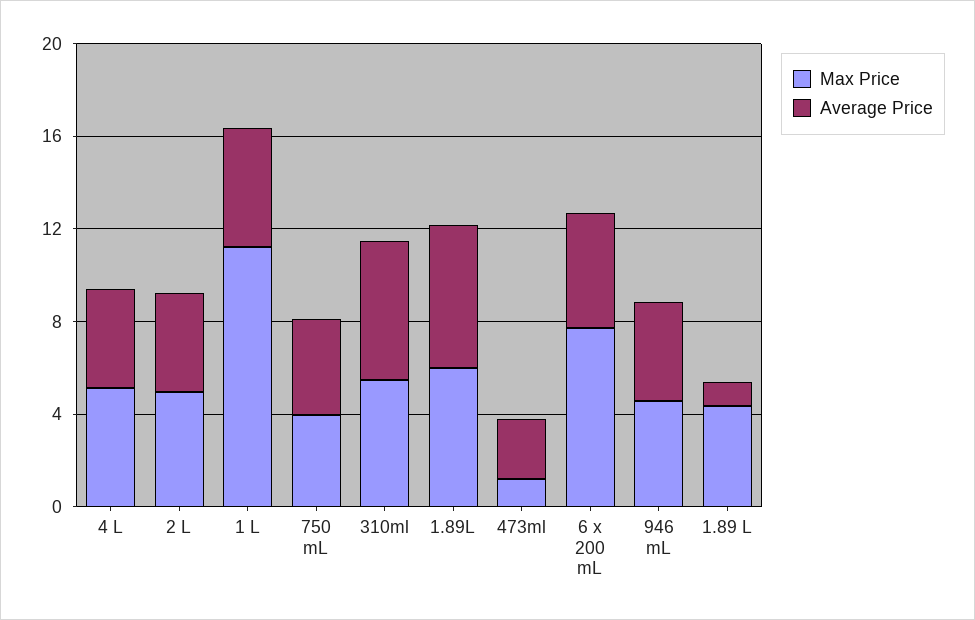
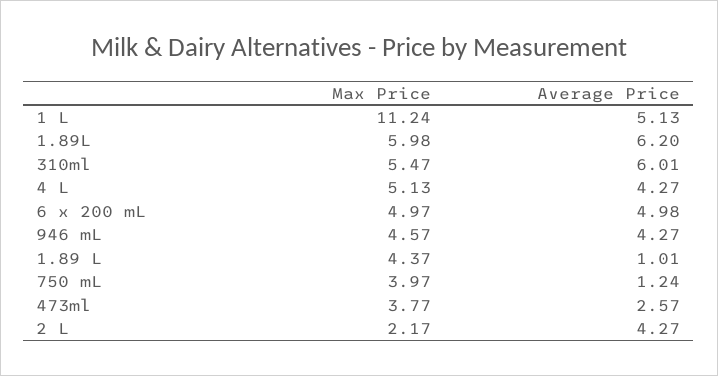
  {
    "Max Price": {
      "4 L": 5.13,
-     "2 L": 5,
+     "2 L": 2.17,
      "1 L": 11.24,
      "750 mL": 3.97,
      "310ml": 5.47,
      "1.89L": 5.98,
-     "473ml": 1,
+     "473ml": 3.77,
-     "6 x 200 mL": 8,
+     "6 x 200 mL": 4.97,
      "946 mL": 4.57,
      "1.89 L": 4.37
    },
    "Average Price": {
      "4 L": 4.27,
      "2 L": 4.27,
      "1 L": 5.13,
-     "750 mL": 4,
+     "750 mL": 1.24,
      "310ml": 6.01,
      "1.89L": 6.2,
      "473ml": 2.57,
      "6 x 200 mL": 4.98,
      "946 mL": 4.27,
      "1.89 L": 1.01
    }
  }

